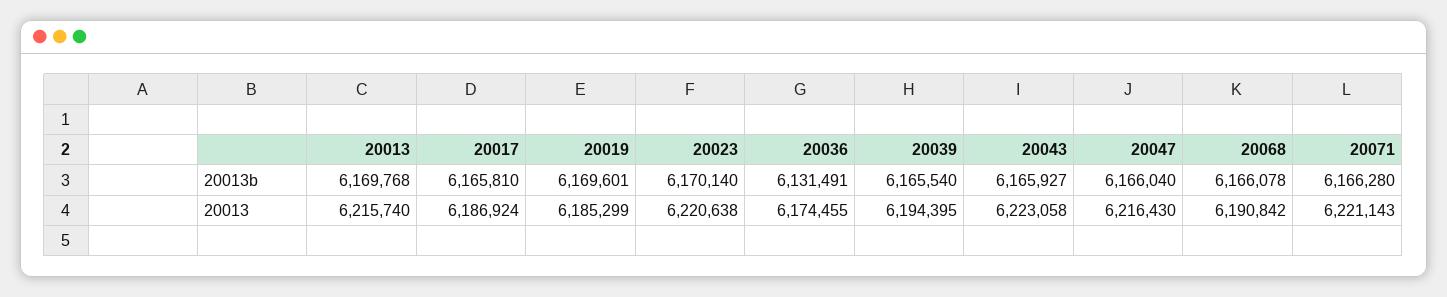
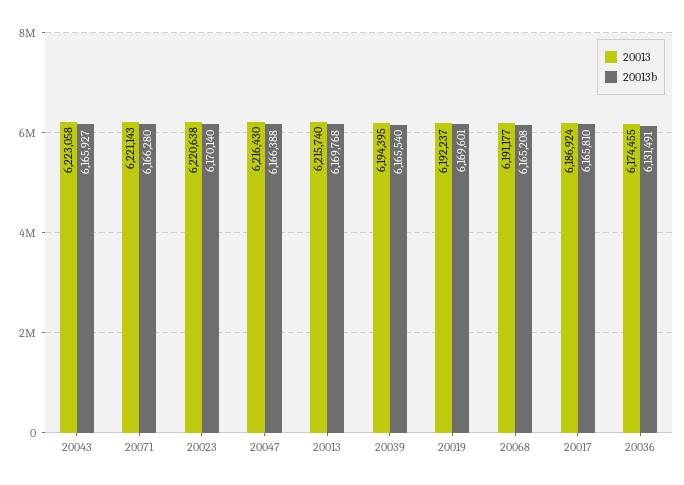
  {
    "20013b": {
      "20013": 6169768,
      "20017": 6165810,
      "20019": 6169601,
      "20023": 6170140,
      "20036": 6131491,
      "20039": 6165540,
      "20043": 6165927,
-     "20047": 6166040,
+     "20047": 6166388,
-     "20068": 6166078,
+     "20068": 6165208,
      "20071": 6166280
    },
    "20013": {
      "20013": 6215740,
      "20017": 6186924,
-     "20019": 6185299,
+     "20019": 6192237,
      "20023": 6220638,
      "20036": 6174455,
      "20039": 6194395,
      "20043": 6223058,
      "20047": 6216430,
-     "20068": 6190842,
+     "20068": 6191177,
      "20071": 6221143
    }
  }

